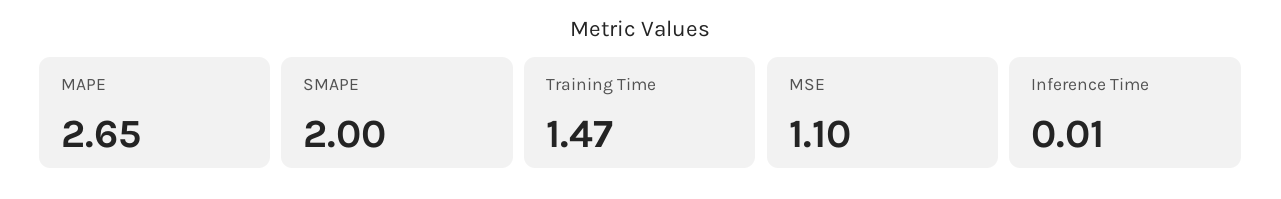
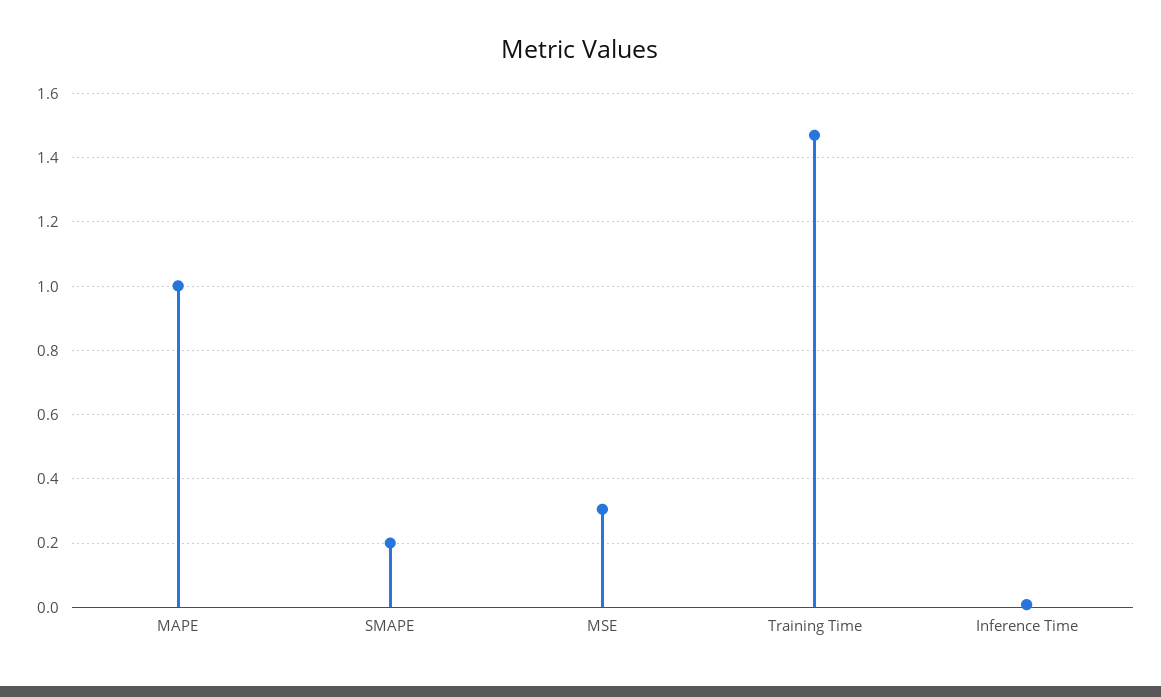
  {
-   "MAPE": 2.65,
+   "MAPE": 1,
-   "SMAPE": 2,
+   "SMAPE": 0.2,
    "Training Time": 1.47,
-   "MSE": 1.1,
+   "MSE": 0.3,
    "Inference Time": 0.01
  }

